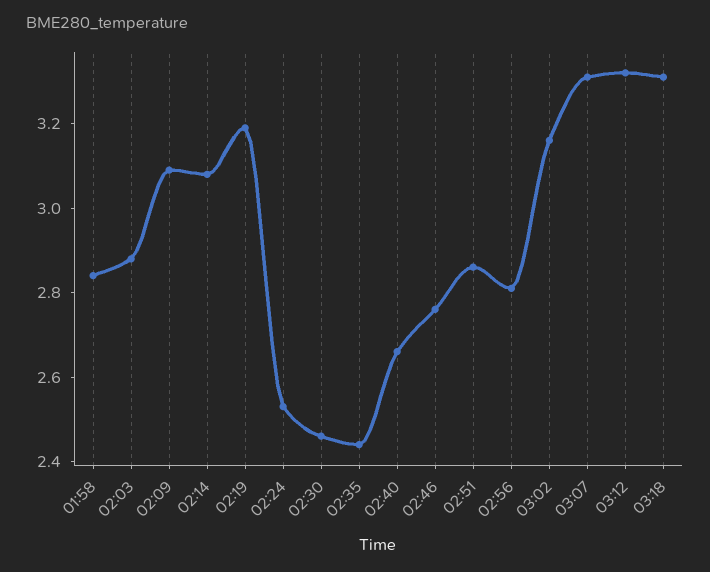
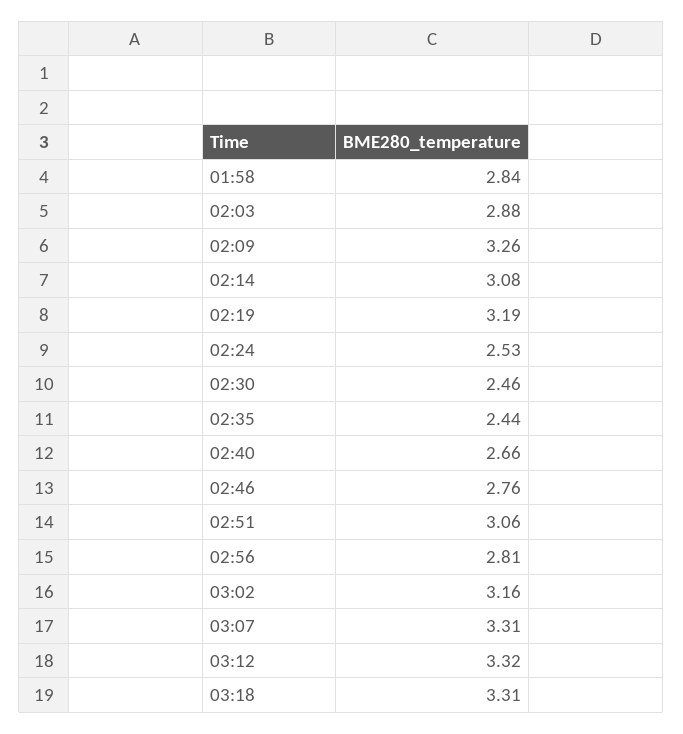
  {
    "01:58": 2.84,
    "02:03": 2.88,
-   "02:09": 3.1,
+   "02:09": 3.26,
    "02:14": 3.08,
    "02:19": 3.19,
    "02:24": 2.53,
    "02:30": 2.46,
    "02:35": 2.44,
    "02:40": 2.66,
    "02:46": 2.76,
-   "02:51": 2.85,
+   "02:51": 3.06,
    "02:56": 2.81,
    "03:02": 3.16,
    "03:07": 3.31,
    "03:12": 3.32,
    "03:18": 3.31
  }

